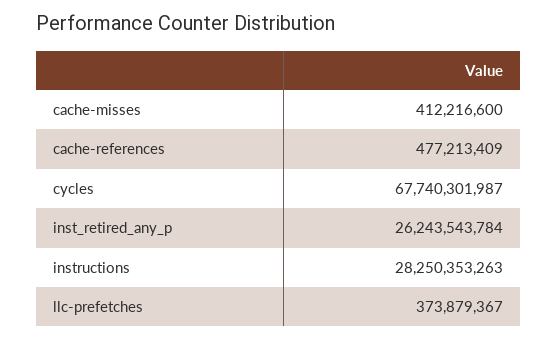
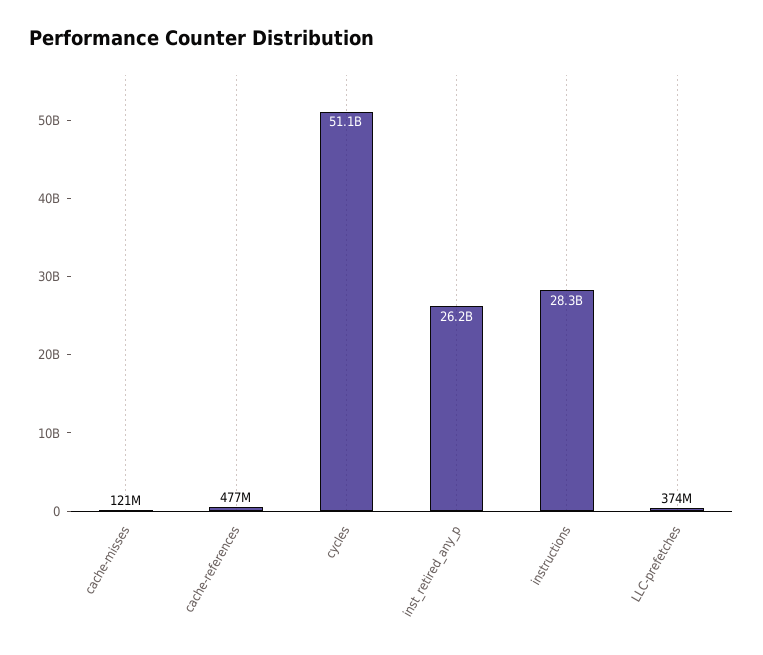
  {
-   "cache-misses": 412216600,
+   "cache-misses": 121000000,
    "cache-references": 477213409,
-   "cycles": 67740301987,
+   "cycles": 51100000000,
    "inst_retired_any_p": 26243543784,
    "instructions": 28250353263,
    "llc-prefetches": 373879367
  }

